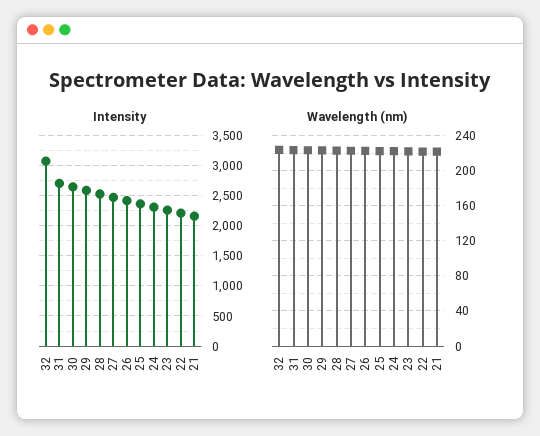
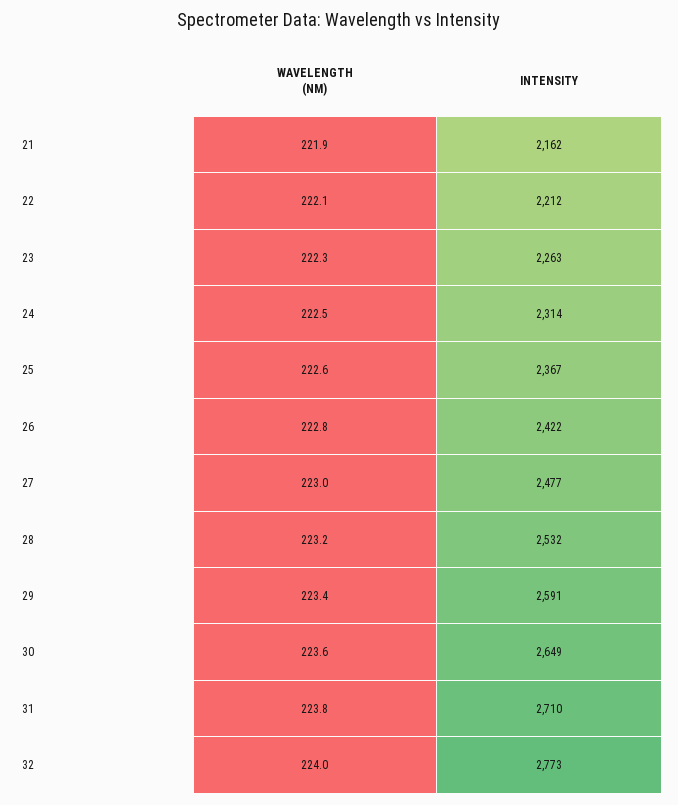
  {
    "Intensity": {
-     "32": 3100,
+     "32": 2773,
      "31": 2710,
      "30": 2649,
      "29": 2591,
      "28": 2532,
      "27": 2477,
      "26": 2422,
      "25": 2367,
      "24": 2314,
      "23": 2263,
      "22": 2212,
      "21": 2162
    },
    "Wavelength (nm)": {
      "32": 224,
      "31": 223.8,
      "30": 223.6,
      "29": 223.4,
      "28": 223.2,
      "27": 223,
      "26": 222.8,
      "25": 222.6,
      "24": 222.5,
      "23": 222.3,
      "22": 222.1,
      "21": 221.9
    }
  }

